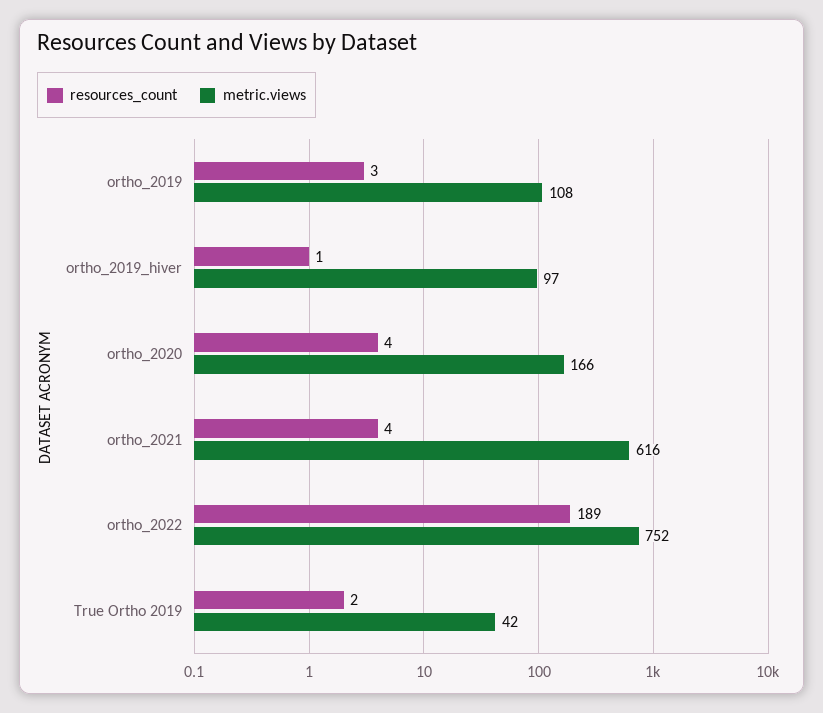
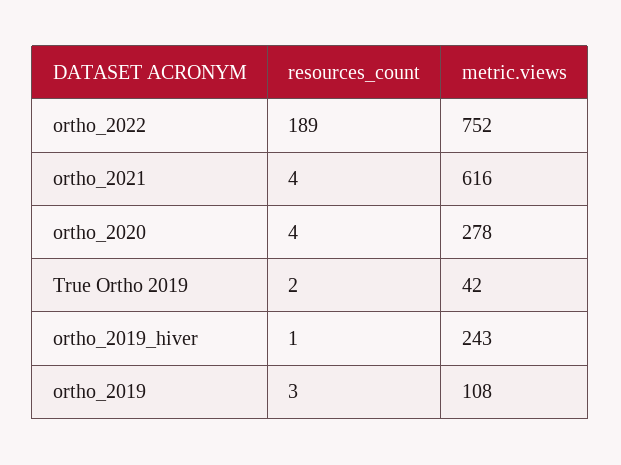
  {
    "resources_count": {
      "ortho_2019": 3,
      "ortho_2019_hiver": 1,
      "ortho_2020": 4,
      "ortho_2021": 4,
      "ortho_2022": 189,
      "True Ortho 2019": 2
    },
    "metric.views": {
      "ortho_2019": 108,
-     "ortho_2019_hiver": 97,
+     "ortho_2019_hiver": 243,
-     "ortho_2020": 166,
+     "ortho_2020": 278,
      "ortho_2021": 616,
      "ortho_2022": 752,
      "True Ortho 2019": 42
    }
  }

